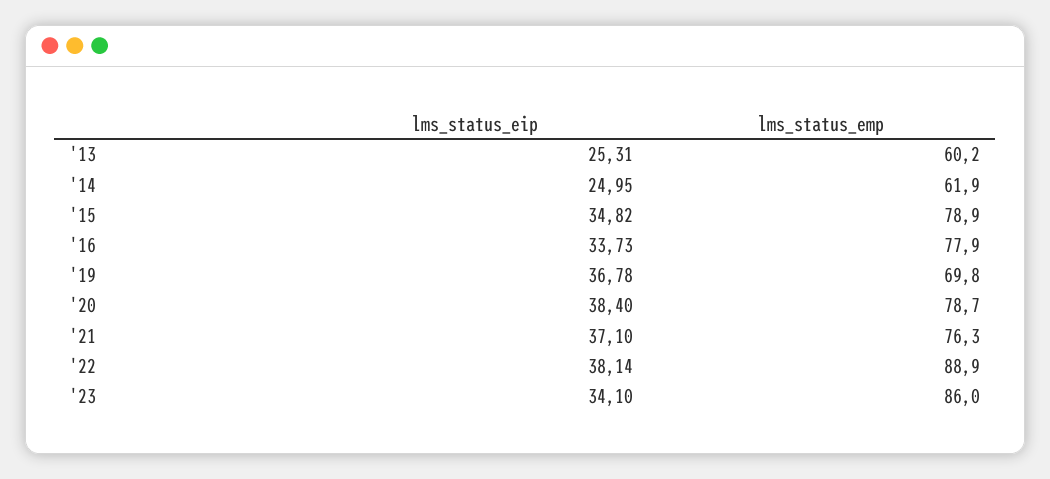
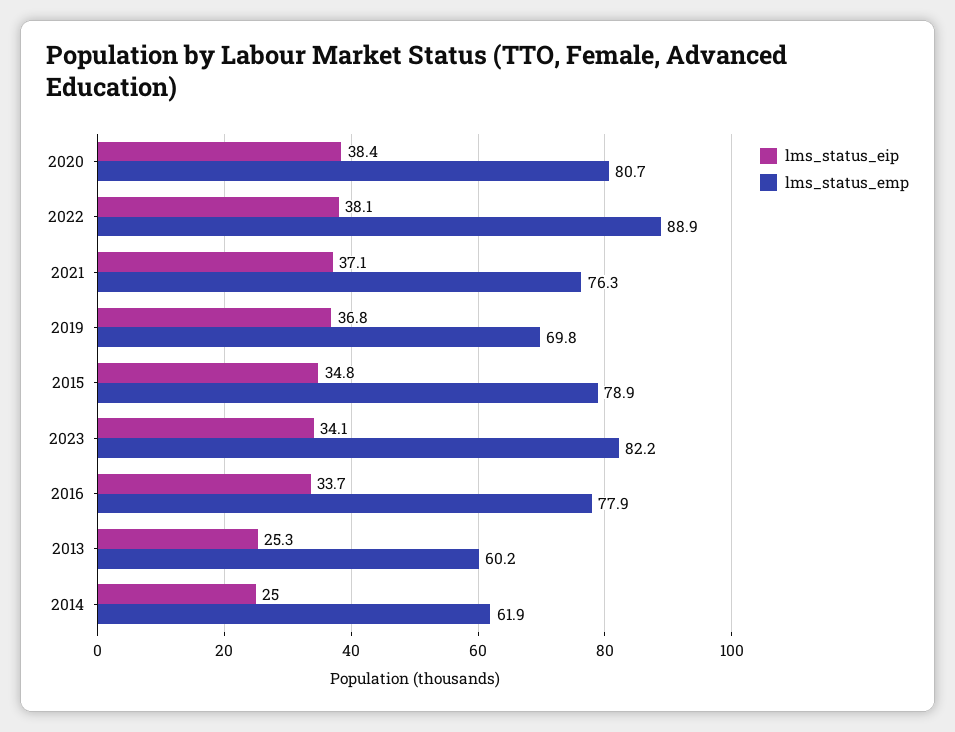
  {
    "lms_status_eip": {
      "'13": 25.31,
      "'14": 24.95,
      "'15": 34.82,
      "'16": 33.73,
      "'19": 36.78,
      "'20": 38.4,
      "'21": 37.1,
      "'22": 38.14,
      "'23": 34.1
    },
    "lms_status_emp": {
      "'13": 60.2,
      "'14": 61.9,
      "'15": 78.9,
      "'16": 77.9,
      "'19": 69.8,
-     "'20": 78.7,
+     "'20": 80.7,
      "'21": 76.3,
      "'22": 88.9,
-     "'23": 86
+     "'23": 82.2
    }
  }

